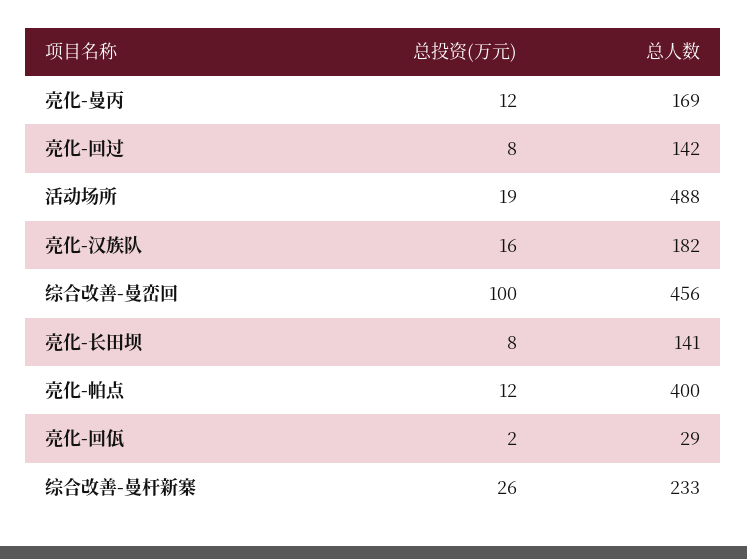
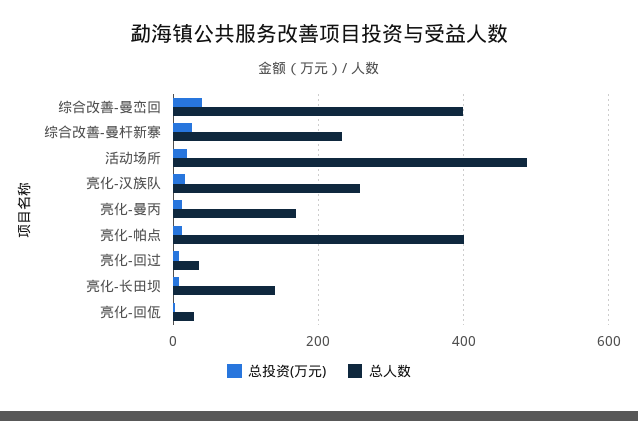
  {
    "总投资(万元)": {
      "亮化-曼丙": 12,
      "亮化-回过": 8,
      "活动场所": 19,
      "亮化-汉族队": 16,
-     "综合改善-曼峦回": 100,
+     "综合改善-曼峦回": 40,
      "亮化-长田坝": 8,
      "亮化-帕点": 12,
      "亮化-回佤": 2,
      "综合改善-曼杆新寨": 26
    },
    "总人数": {
      "亮化-曼丙": 169,
-     "亮化-回过": 142,
+     "亮化-回过": 40,
      "活动场所": 488,
-     "亮化-汉族队": 182,
+     "亮化-汉族队": 260,
-     "综合改善-曼峦回": 456,
+     "综合改善-曼峦回": 400,
      "亮化-长田坝": 141,
      "亮化-帕点": 400,
      "亮化-回佤": 29,
      "综合改善-曼杆新寨": 233
    }
  }

